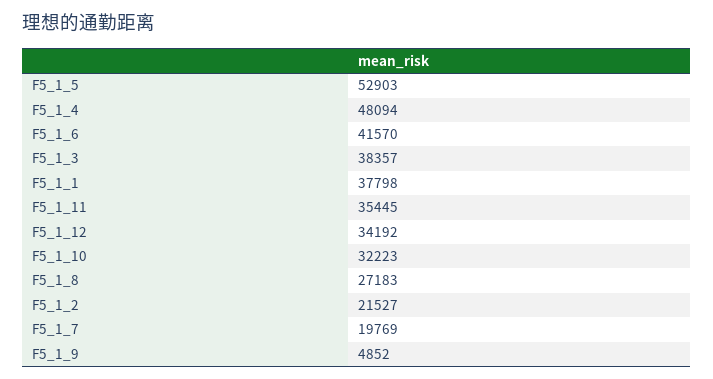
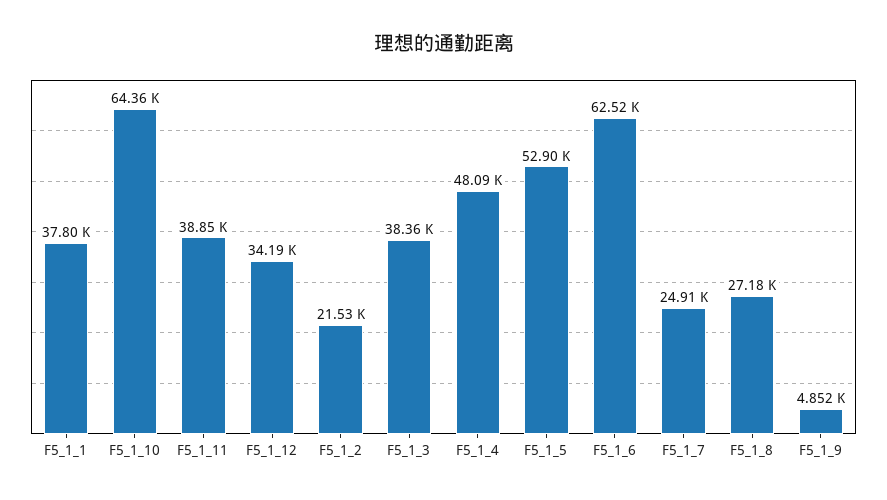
  {
    "F5_1_5": 52903,
    "F5_1_4": 48094,
-   "F5_1_6": 41570,
+   "F5_1_6": 62520,
    "F5_1_3": 38357,
    "F5_1_1": 37798,
-   "F5_1_11": 35445,
+   "F5_1_11": 38850,
    "F5_1_12": 34192,
-   "F5_1_10": 32223,
+   "F5_1_10": 64360,
    "F5_1_8": 27183,
    "F5_1_2": 21527,
-   "F5_1_7": 19769,
+   "F5_1_7": 24910,
    "F5_1_9": 4852
  }

